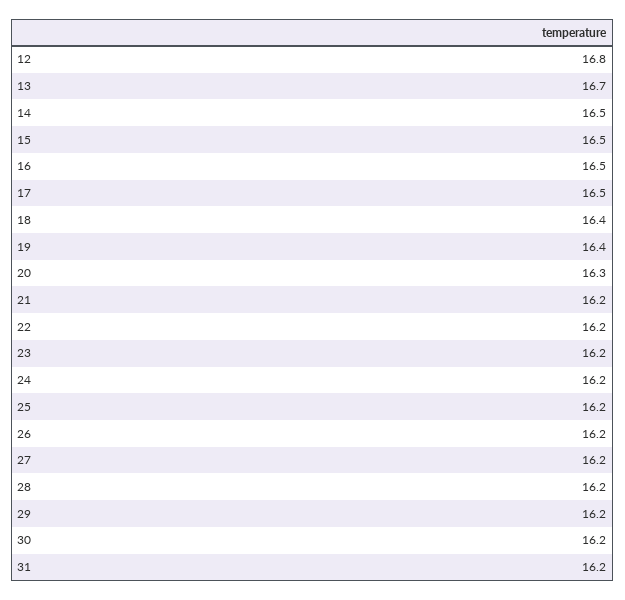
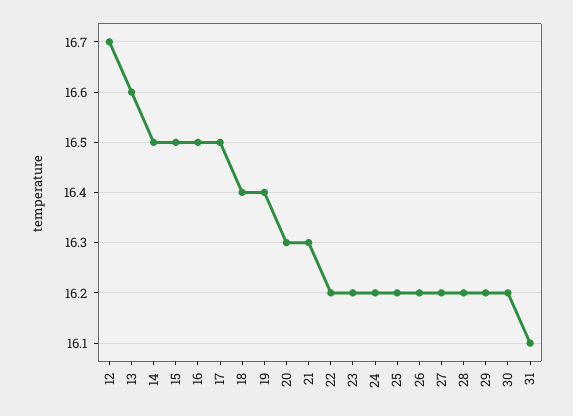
  {
-   "12": 16.8,
+   "12": 16.7,
-   "13": 16.7,
+   "13": 16.6,
    "14": 16.5,
    "15": 16.5,
    "16": 16.5,
    "17": 16.5,
    "18": 16.4,
    "19": 16.4,
    "20": 16.3,
-   "21": 16.2,
+   "21": 16.3,
    "22": 16.2,
    "23": 16.2,
    "24": 16.2,
    "25": 16.2,
    "26": 16.2,
    "27": 16.2,
    "28": 16.2,
    "29": 16.2,
    "30": 16.2,
-   "31": 16.2
+   "31": 16.1
  }

